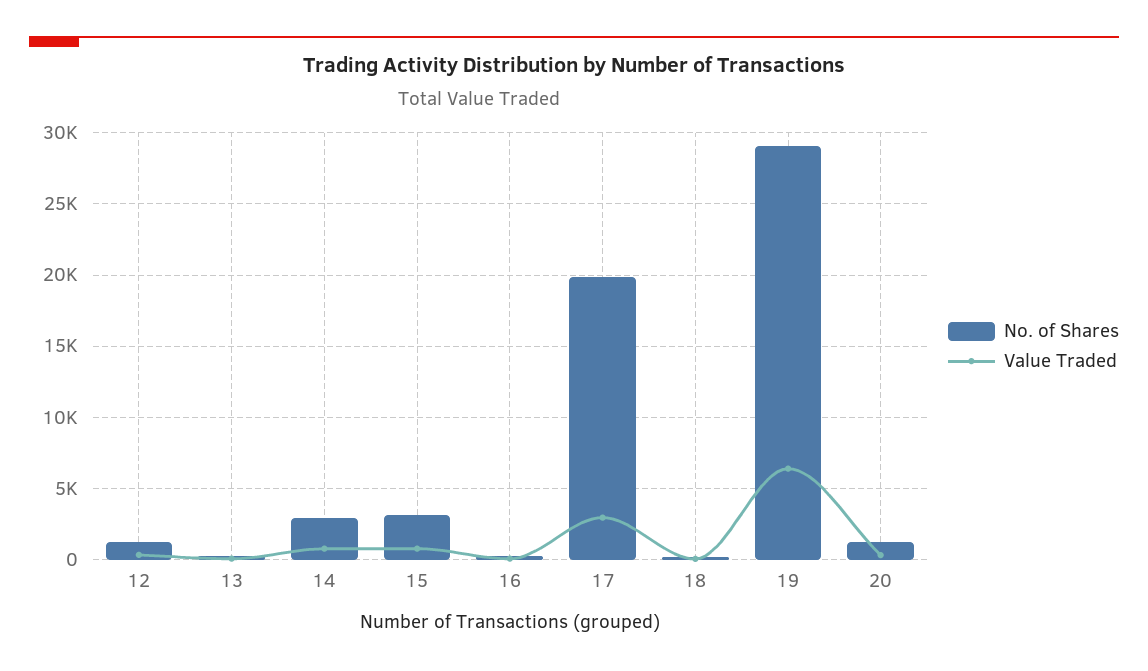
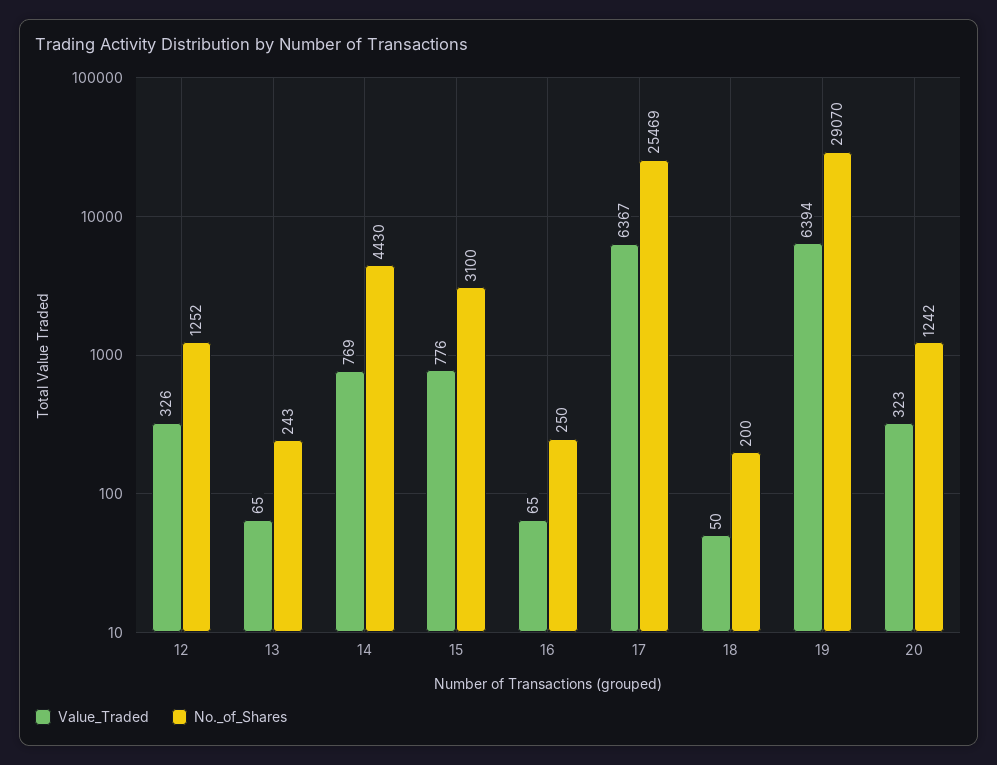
  {
    "No. of Shares": {
      "12": 1252,
      "13": 243,
-     "14": 3000,
+     "14": 4430,
      "15": 3100,
      "16": 250,
-     "17": 20000,
+     "17": 25469,
      "18": 200,
      "19": 29070,
      "20": 1242
    },
    "Value Traded": {
      "12": 326,
      "13": 65,
      "14": 769,
      "15": 776,
      "16": 65,
-     "17": 3000,
+     "17": 6367,
      "18": 50,
      "19": 6394,
      "20": 323
    }
  }

